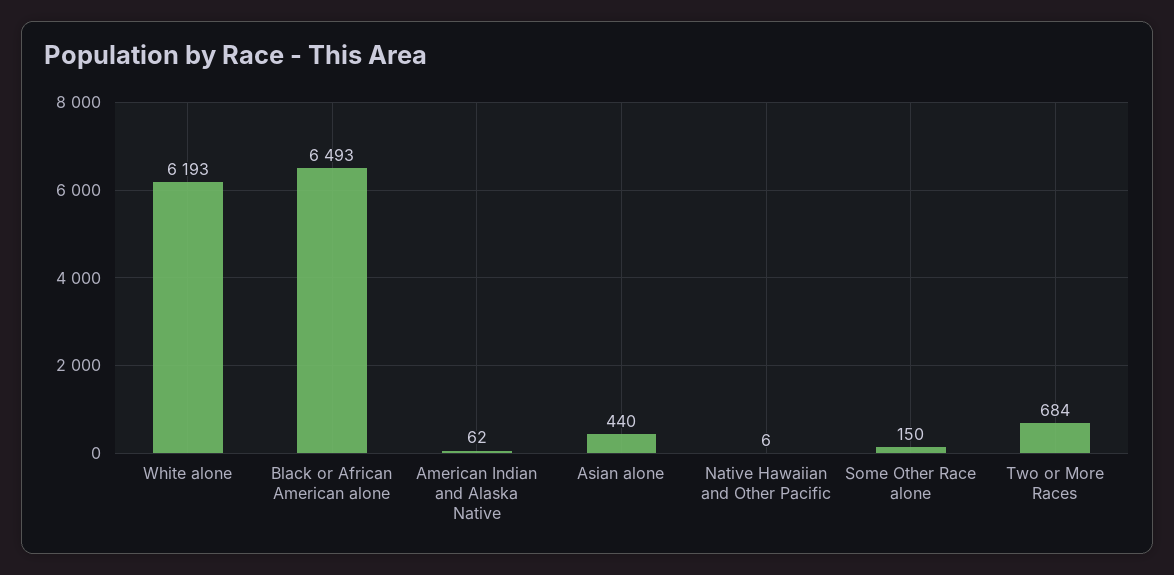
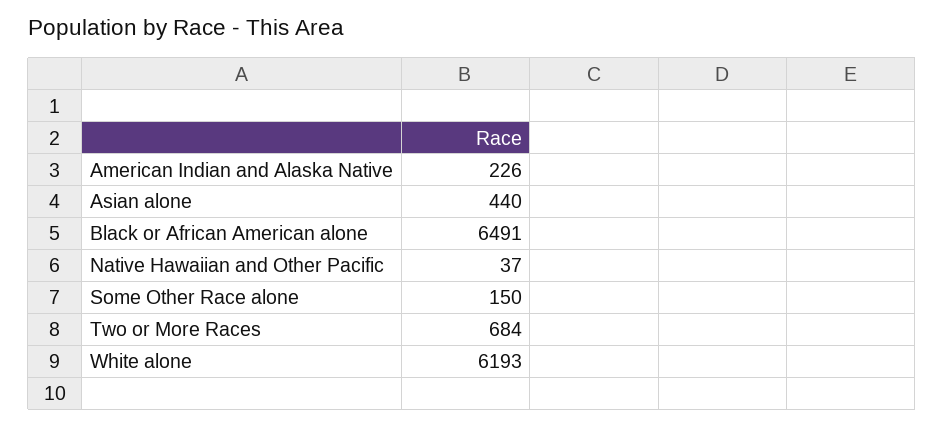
  {
    "White alone": 6193,
-   "Black or African American alone": 6493,
+   "Black or African American alone": 6491,
-   "American Indian and Alaska Native": 62,
+   "American Indian and Alaska Native": 226,
    "Asian alone": 440,
-   "Native Hawaiian and Other Pacific": 6,
+   "Native Hawaiian and Other Pacific": 37,
    "Some Other Race alone": 150,
    "Two or More Races": 684
  }

